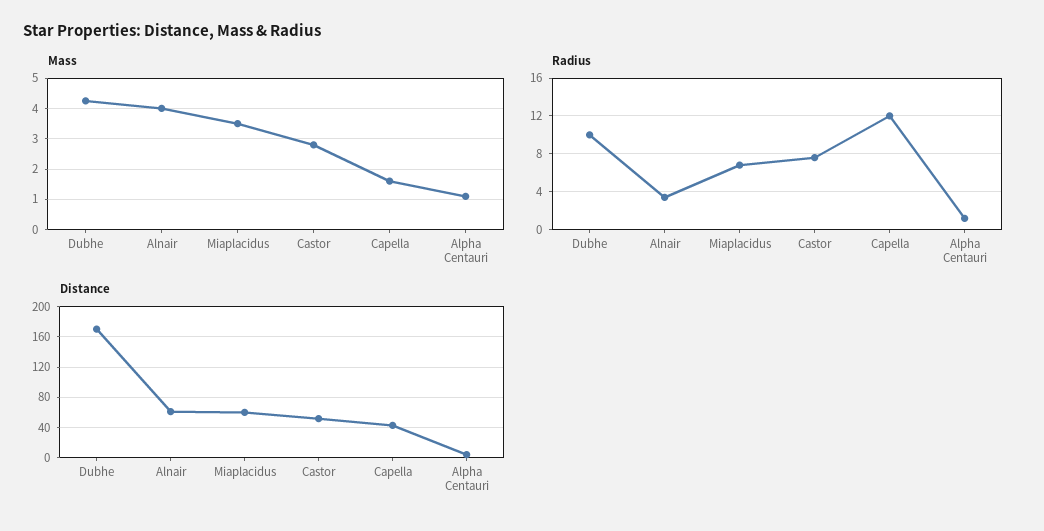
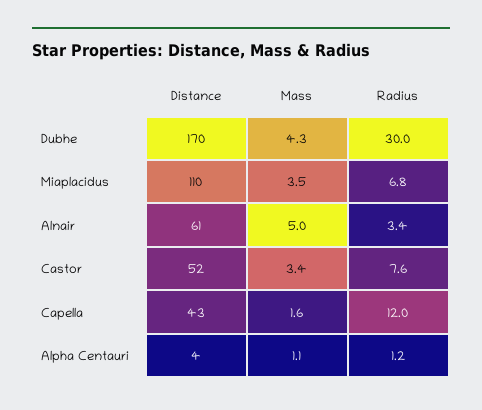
  {
    "Mass": {
      "Dubhe": 4.3,
-     "Alnair": 4,
+     "Alnair": 5,
      "Miaplacidus": 3.5,
-     "Castor": 2.8,
+     "Castor": 3.4,
      "Capella": 1.6,
      "Alpha Centauri": 1.1
    },
    "Radius": {
-     "Dubhe": 10,
+     "Dubhe": 30,
      "Alnair": 3.4,
      "Miaplacidus": 6.8,
      "Castor": 7.6,
      "Capella": 12,
      "Alpha Centauri": 1.2
    },
    "Distance": {
      "Dubhe": 170,
      "Alnair": 61,
-     "Miaplacidus": 60,
+     "Miaplacidus": 110,
      "Castor": 52,
      "Capella": 43,
      "Alpha Centauri": 4
    }
  }

